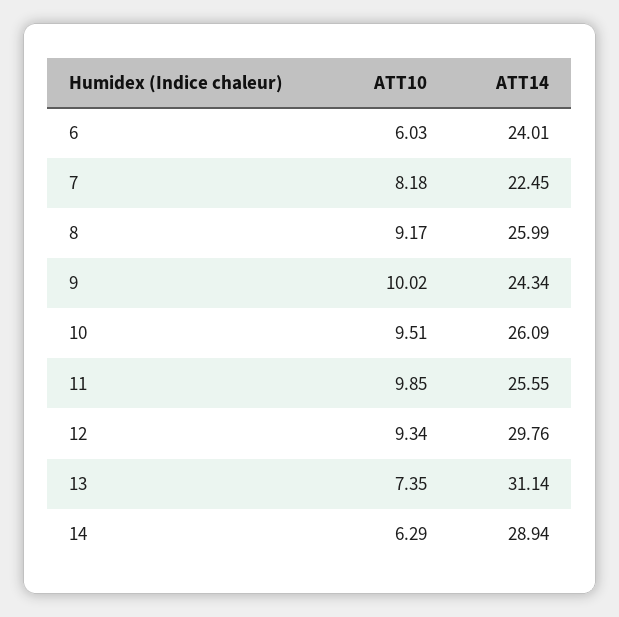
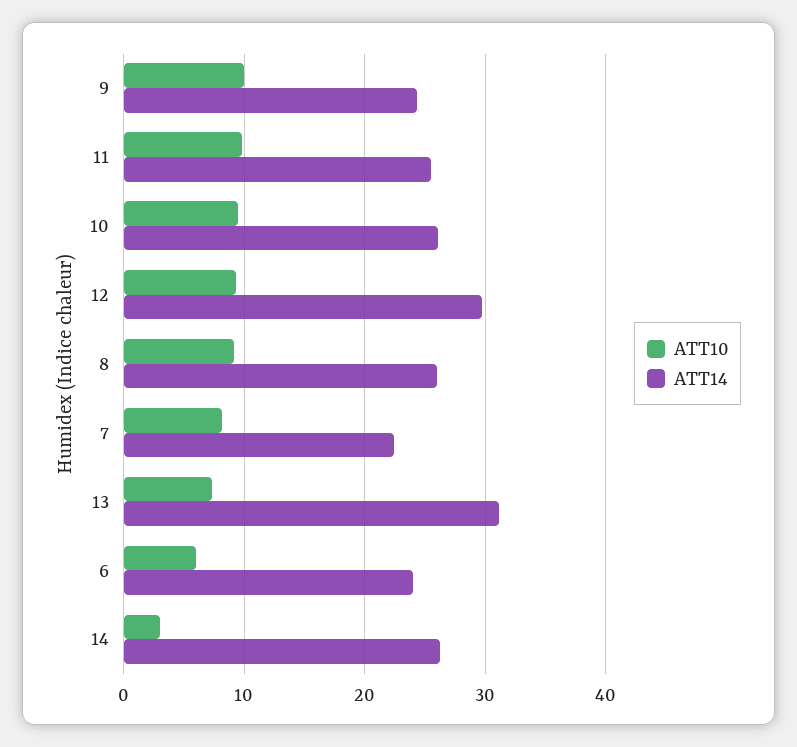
  {
    "ATT10": {
      "6": 6.03,
      "7": 8.18,
      "8": 9.17,
      "9": 10.02,
      "10": 9.51,
      "11": 9.85,
      "12": 9.34,
      "13": 7.35,
-     "14": 6.29
+     "14": 3
    },
    "ATT14": {
      "6": 24.01,
      "7": 22.45,
      "8": 25.99,
      "9": 24.34,
      "10": 26.09,
      "11": 25.55,
      "12": 29.76,
      "13": 31.14,
-     "14": 28.94
+     "14": 26
    }
  }

